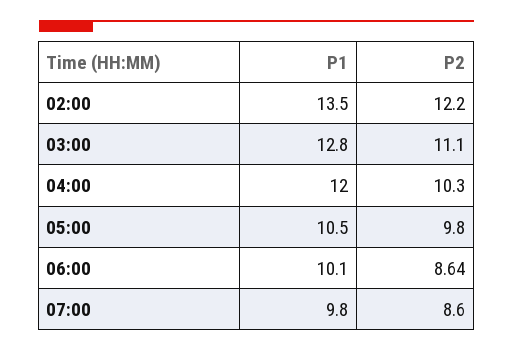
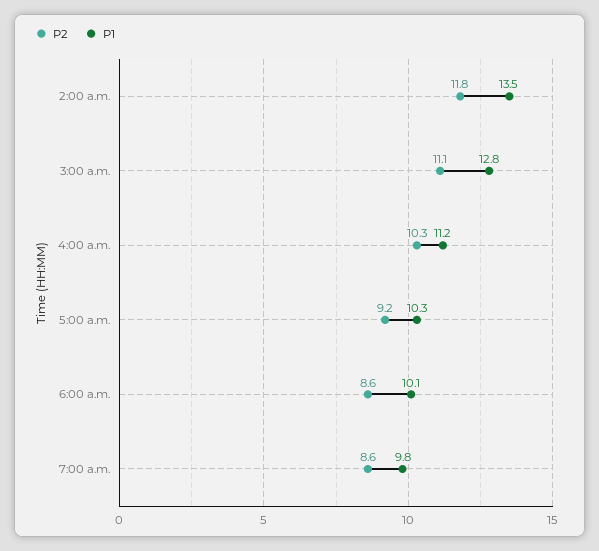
  {
    "P1": {
      "02:00": 13.5,
      "03:00": 12.8,
-     "04:00": 12,
+     "04:00": 11.2,
-     "05:00": 10.5,
+     "05:00": 10.3,
      "06:00": 10.1,
      "07:00": 9.8
    },
    "P2": {
-     "02:00": 12.2,
+     "02:00": 11.8,
      "03:00": 11.1,
      "04:00": 10.3,
-     "05:00": 9.8,
+     "05:00": 9.2,
      "06:00": 8.64,
      "07:00": 8.6
    }
  }

